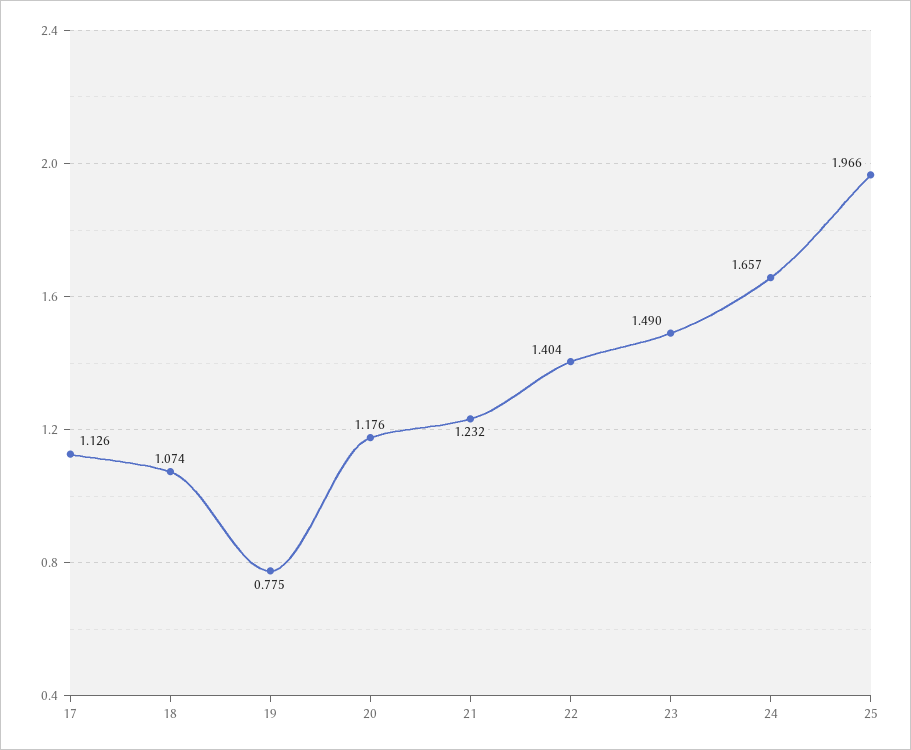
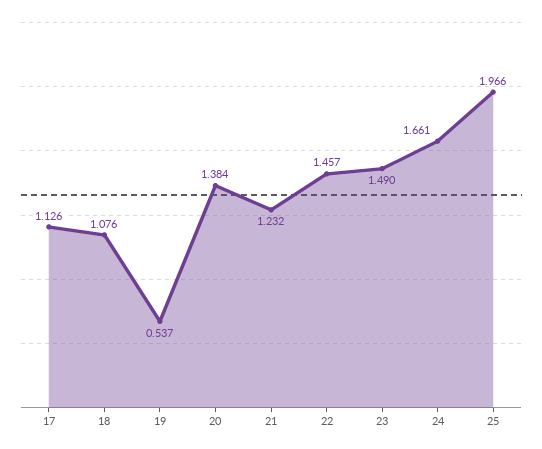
  {
    "17": 1.126,
-   "18": 1.074,
+   "18": 1.076,
-   "19": 0.775,
+   "19": 0.537,
-   "20": 1.176,
+   "20": 1.384,
    "21": 1.232,
-   "22": 1.404,
+   "22": 1.457,
    "23": 1.49,
-   "24": 1.657,
+   "24": 1.661,
    "25": 1.966
  }

